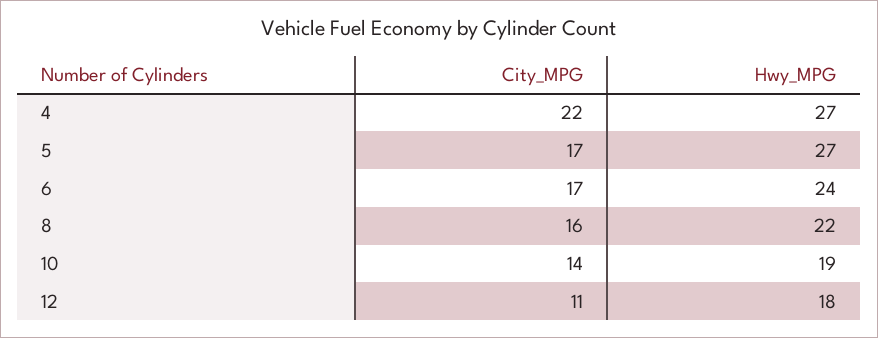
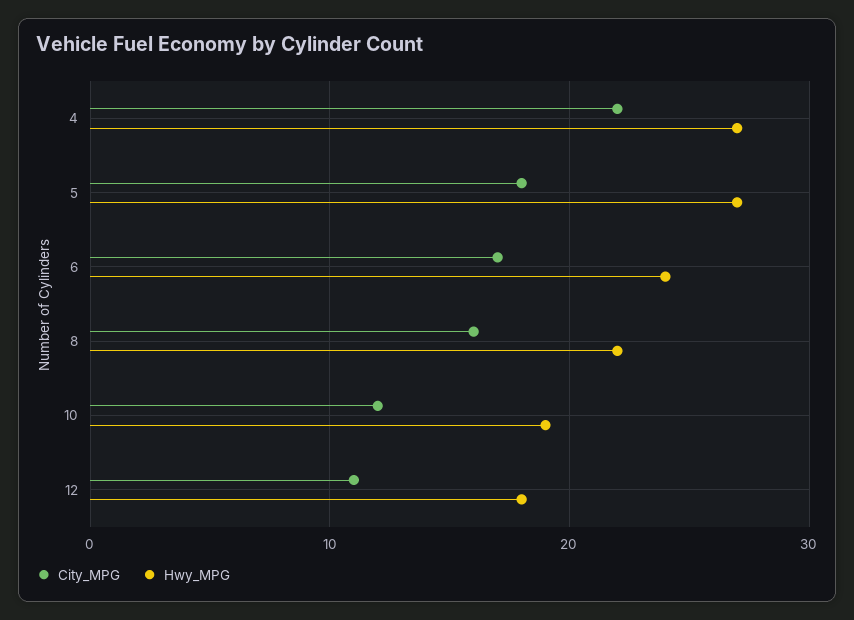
  {
    "City_MPG": {
      "4": 22,
-     "5": 17,
+     "5": 18,
      "6": 17,
      "8": 16,
-     "10": 14,
+     "10": 12,
      "12": 11
    },
    "Hwy_MPG": {
      "4": 27,
      "5": 27,
      "6": 24,
      "8": 22,
      "10": 19,
      "12": 18
    }
  }

